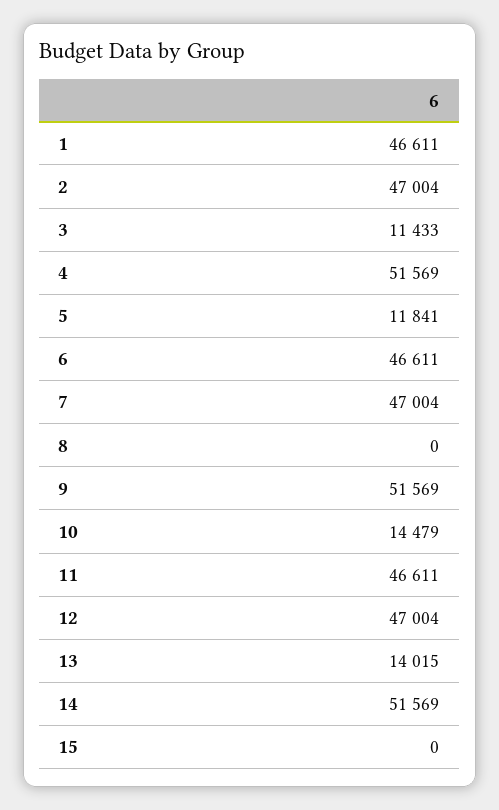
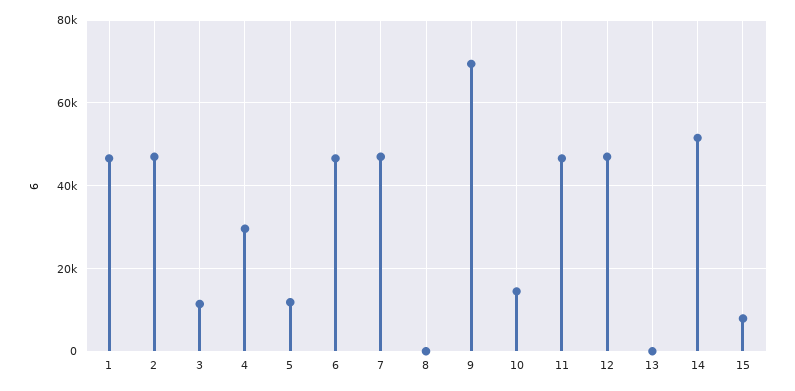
  {
    "1": 46611,
    "2": 47004,
    "3": 11433,
-   "4": 51569,
+   "4": 30000,
    "5": 11841,
    "6": 46611,
    "7": 47004,
    "8": 0,
-   "9": 51569,
+   "9": 70000,
    "10": 14479,
    "11": 46611,
    "12": 47004,
-   "13": 14015,
+   "13": 0,
    "14": 51569,
-   "15": 0
+   "15": 8000
  }

